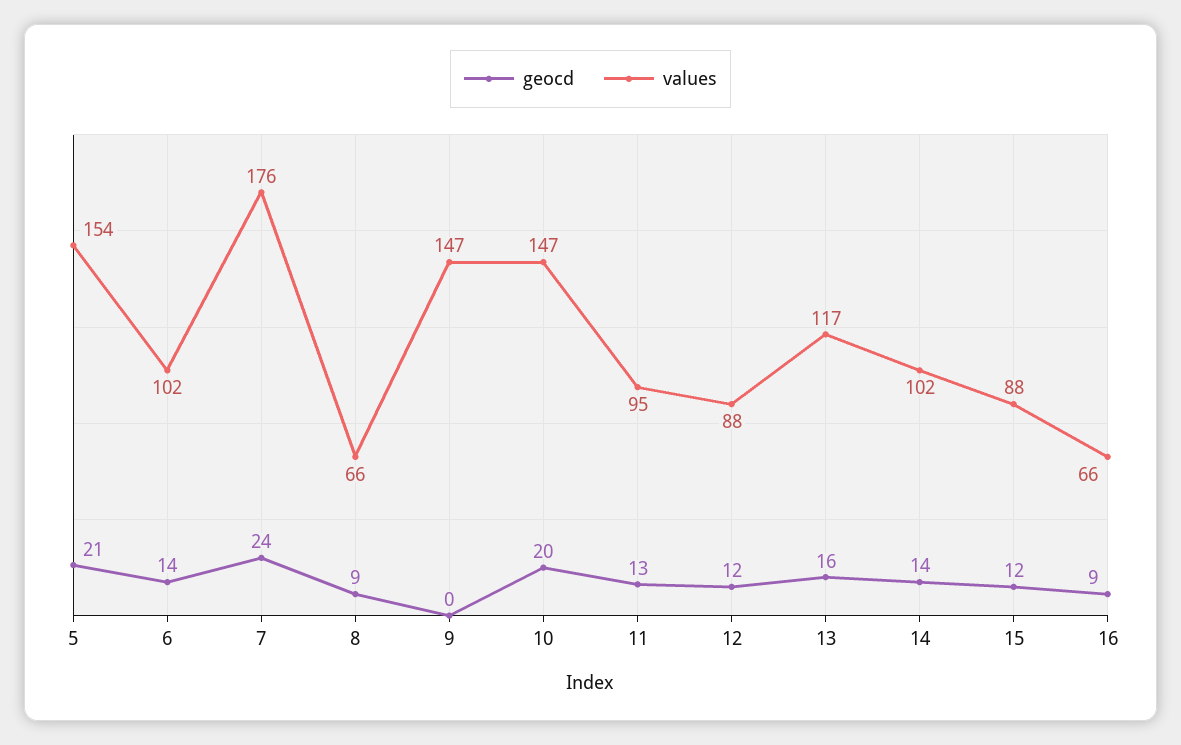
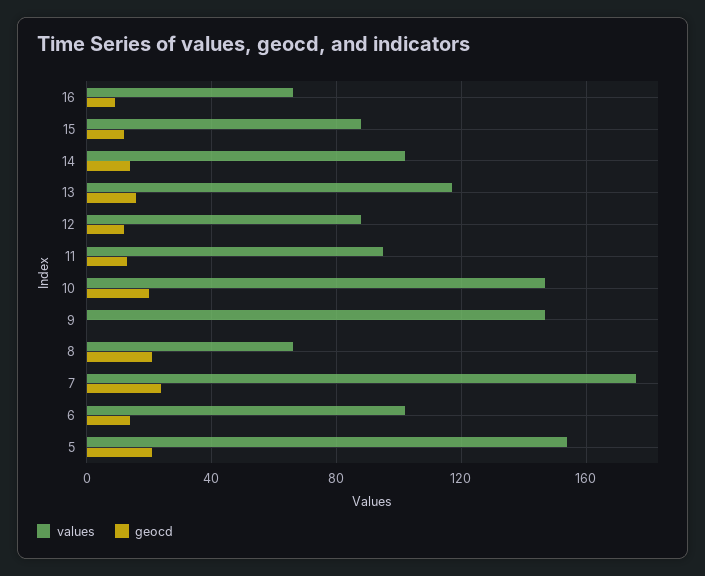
  {
    "geocd": {
      "5": 21,
      "6": 14,
      "7": 24,
-     "8": 9,
+     "8": 20,
      "9": 0,
      "10": 20,
      "11": 13,
      "12": 12,
      "13": 16,
      "14": 14,
      "15": 12,
      "16": 9
    },
    "values": {
      "5": 154,
      "6": 102,
      "7": 176,
      "8": 66,
      "9": 147,
      "10": 147,
      "11": 95,
      "12": 88,
      "13": 117,
      "14": 102,
      "15": 88,
      "16": 66
    }
  }

